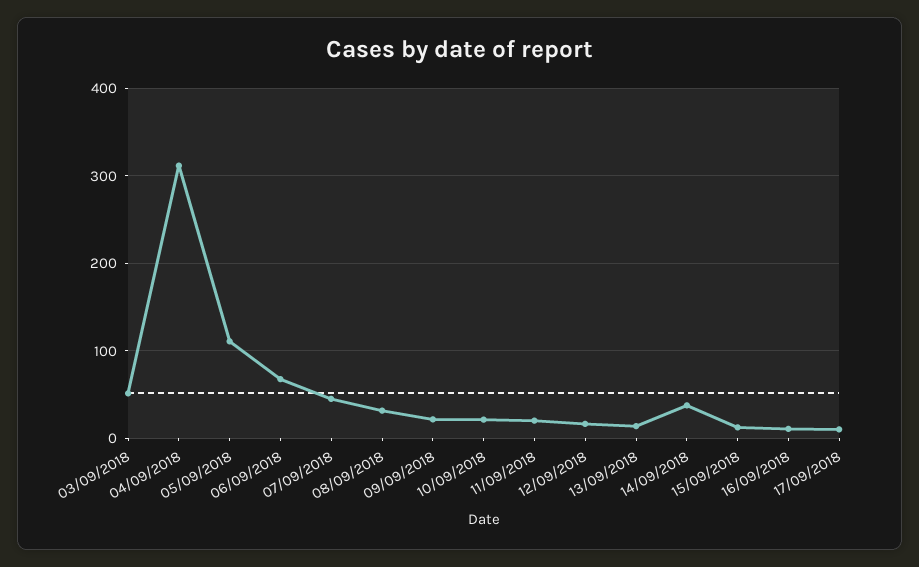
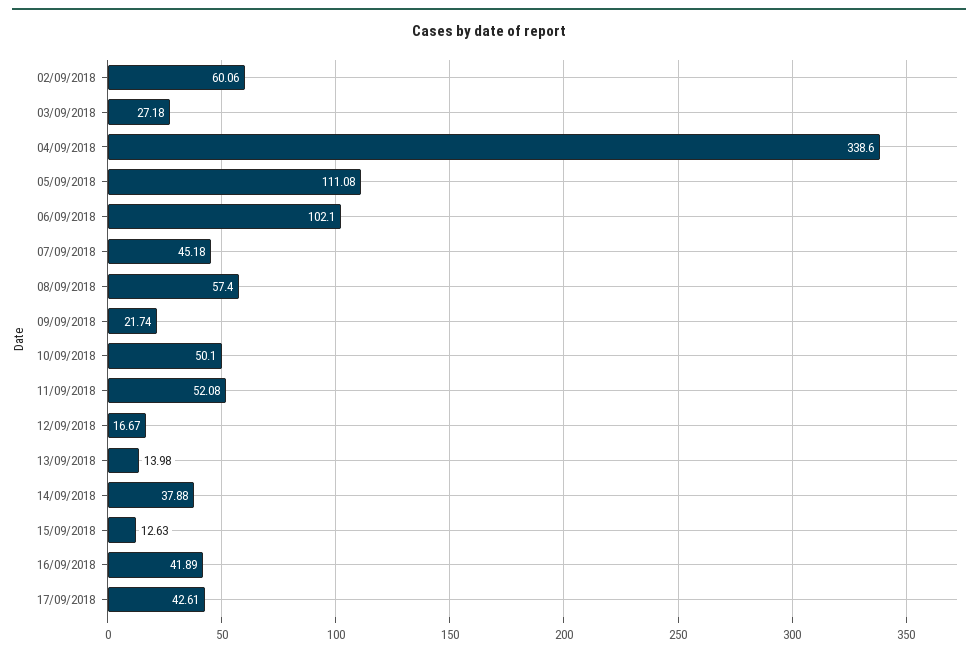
  {
-   "03/09/2018": 50,
+   "03/09/2018": 27.18,
-   "04/09/2018": 310,
+   "04/09/2018": 338.6,
    "05/09/2018": 111.08,
-   "06/09/2018": 70,
+   "06/09/2018": 102.1,
    "07/09/2018": 45.18,
-   "08/09/2018": 30,
+   "08/09/2018": 57.4,
    "09/09/2018": 21.74,
-   "10/09/2018": 20,
+   "10/09/2018": 50.1,
-   "11/09/2018": 20,
+   "11/09/2018": 52.08,
    "12/09/2018": 16.67,
    "13/09/2018": 13.98,
    "14/09/2018": 37.88,
    "15/09/2018": 12.63,
-   "16/09/2018": 10,
+   "16/09/2018": 41.89,
-   "17/09/2018": 10
+   "17/09/2018": 42.61,
+   "02/09/2018": 60.06
  }

